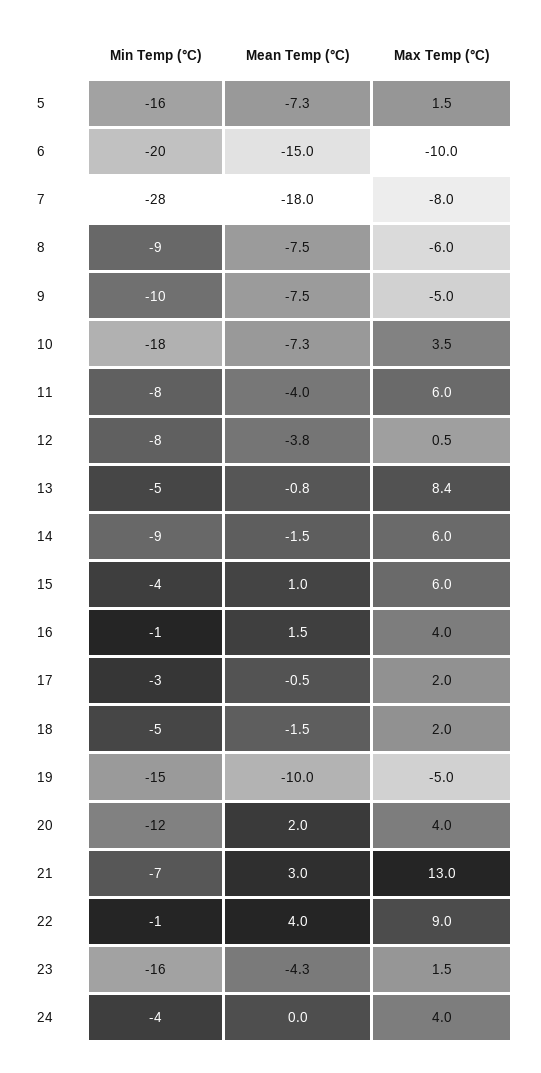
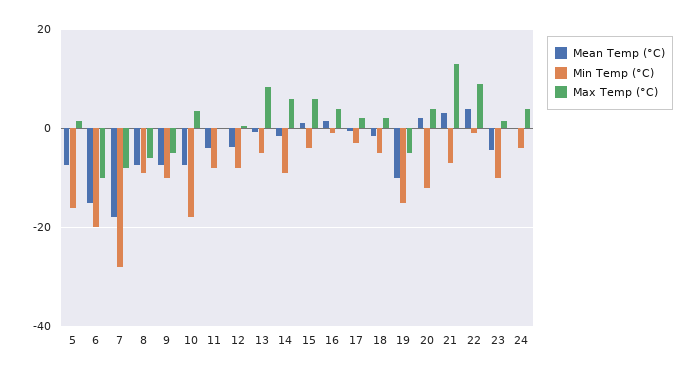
  {
    "Min Temp (°C)": {
      "5": -16,
      "6": -20,
      "7": -28,
      "8": -9,
      "9": -10,
      "10": -18,
      "11": -8,
      "12": -8,
      "13": -5,
      "14": -9,
      "15": -4,
      "16": -1,
      "17": -3,
      "18": -5,
      "19": -15,
      "20": -12,
      "21": -7,
      "22": -1,
-     "23": -16,
+     "23": -10,
      "24": -4
    },
    "Mean Temp (°C)": {
      "5": -7.3,
      "6": -15,
      "7": -18,
      "8": -7.5,
      "9": -7.5,
      "10": -7.3,
      "11": -4,
      "12": -3.8,
      "13": -0.8,
      "14": -1.5,
      "15": 1,
      "16": 1.5,
      "17": -0.5,
      "18": -1.5,
      "19": -10,
      "20": 2,
      "21": 3,
      "22": 4,
      "23": -4.3,
      "24": 0
    },
    "Max Temp (°C)": {
      "5": 1.5,
      "6": -10,
      "7": -8,
      "8": -6,
      "9": -5,
      "10": 3.5,
-     "11": 6,
+     "11": 0,
      "12": 0.5,
      "13": 8.4,
      "14": 6,
      "15": 6,
      "16": 4,
      "17": 2,
      "18": 2,
      "19": -5,
      "20": 4,
      "21": 13,
      "22": 9,
      "23": 1.5,
      "24": 4
    }
  }

